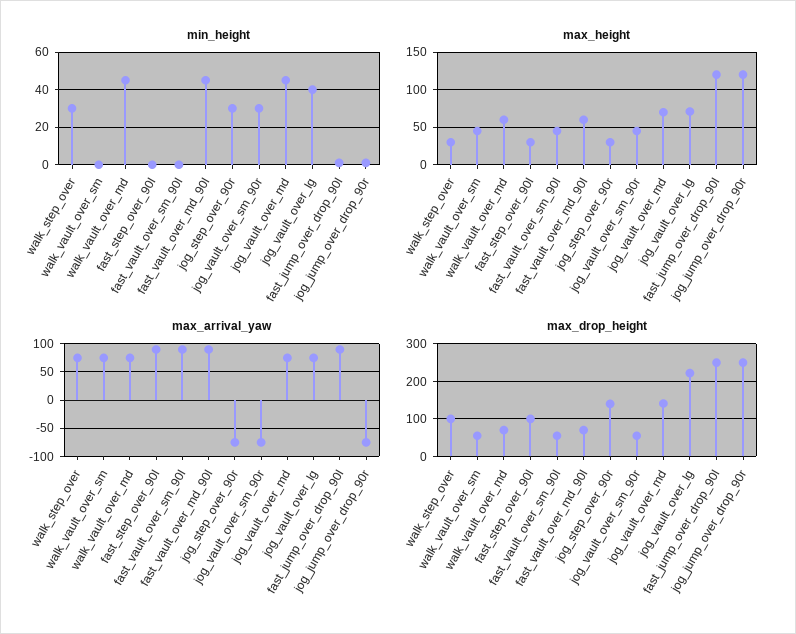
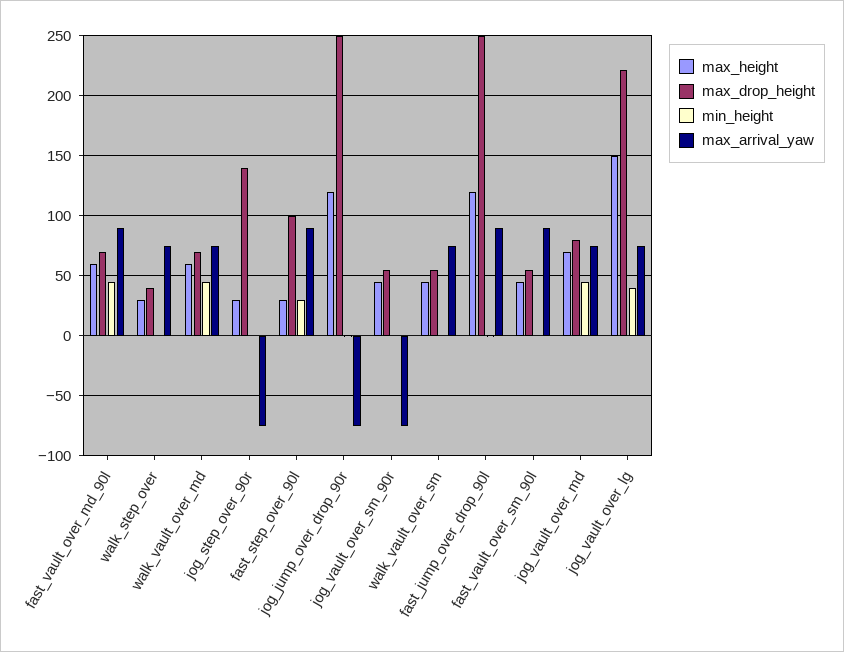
  {
    "min_height": {
-     "walk_step_over": 30,
+     "walk_step_over": 0,
      "walk_vault_over_sm": 0,
      "walk_vault_over_md": 45,
-     "fast_step_over_90l": 0,
+     "fast_step_over_90l": 30,
      "fast_vault_over_sm_90l": 0,
      "fast_vault_over_md_90l": 45,
-     "jog_step_over_90r": 30,
+     "jog_step_over_90r": 0,
-     "jog_vault_over_sm_90r": 30,
+     "jog_vault_over_sm_90r": 0,
      "jog_vault_over_md": 45,
      "jog_vault_over_lg": 40,
      "fast_jump_over_drop_90l": 0,
      "jog_jump_over_drop_90r": 0
    },
    "max_height": {
      "walk_step_over": 30,
      "walk_vault_over_sm": 50,
      "walk_vault_over_md": 60,
      "fast_step_over_90l": 30,
      "fast_vault_over_sm_90l": 50,
      "fast_vault_over_md_90l": 60,
      "jog_step_over_90r": 30,
      "jog_vault_over_sm_90r": 50,
      "jog_vault_over_md": 70,
-     "jog_vault_over_lg": 70,
+     "jog_vault_over_lg": 150,
      "fast_jump_over_drop_90l": 120,
      "jog_jump_over_drop_90r": 120
    },
    "max_arrival_yaw": {
      "walk_step_over": 80,
      "walk_vault_over_sm": 80,
      "walk_vault_over_md": 80,
      "fast_step_over_90l": 90,
      "fast_vault_over_sm_90l": 90,
      "fast_vault_over_md_90l": 90,
      "jog_step_over_90r": -80,
      "jog_vault_over_sm_90r": -80,
      "jog_vault_over_md": 80,
      "jog_vault_over_lg": 80,
      "fast_jump_over_drop_90l": 90,
      "jog_jump_over_drop_90r": -80
    },
    "max_drop_height": {
-     "walk_step_over": 100,
+     "walk_step_over": 40,
      "walk_vault_over_sm": 60,
      "walk_vault_over_md": 70,
      "fast_step_over_90l": 100,
      "fast_vault_over_sm_90l": 60,
      "fast_vault_over_md_90l": 70,
      "jog_step_over_90r": 140,
      "jog_vault_over_sm_90r": 60,
-     "jog_vault_over_md": 140,
+     "jog_vault_over_md": 80,
      "jog_vault_over_lg": 220,
      "fast_jump_over_drop_90l": 250,
      "jog_jump_over_drop_90r": 250
    }
  }

